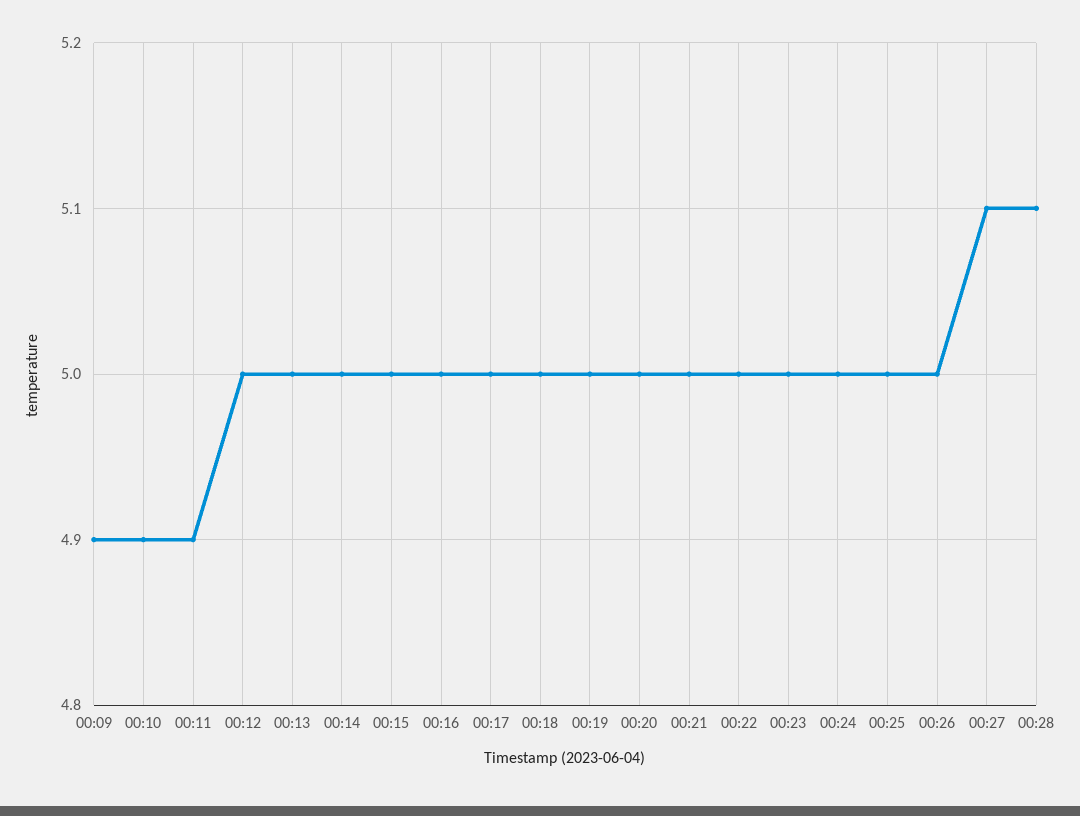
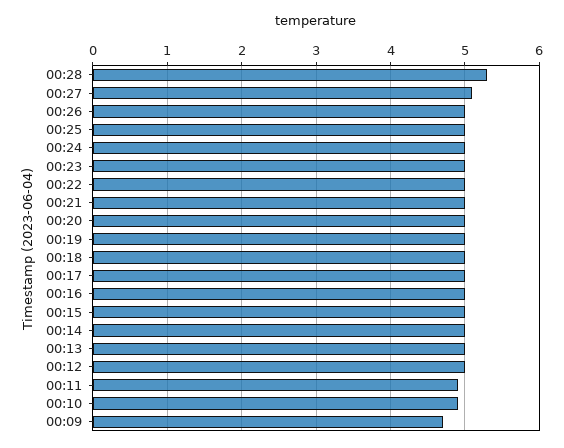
  {
-   "00:09": 4.9,
+   "00:09": 4.7,
    "00:10": 4.9,
    "00:11": 4.9,
    "00:12": 5,
    "00:13": 5,
    "00:14": 5,
    "00:15": 5,
    "00:16": 5,
    "00:17": 5,
    "00:18": 5,
    "00:19": 5,
    "00:20": 5,
    "00:21": 5,
    "00:22": 5,
    "00:23": 5,
    "00:24": 5,
    "00:25": 5,
    "00:26": 5,
    "00:27": 5.1,
-   "00:28": 5.1
+   "00:28": 5.3
  }

